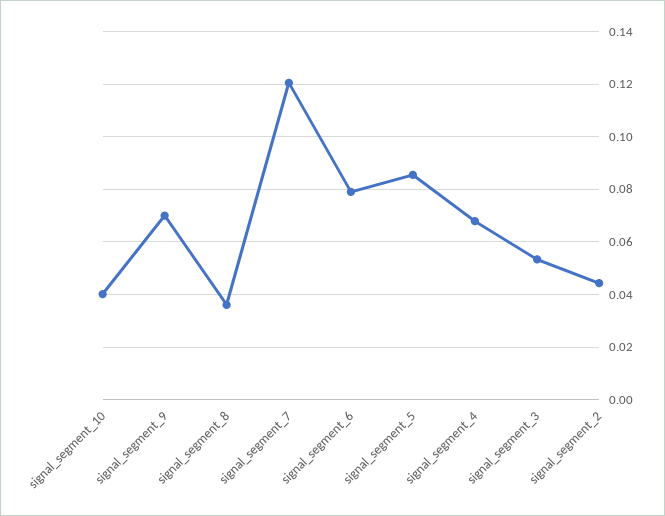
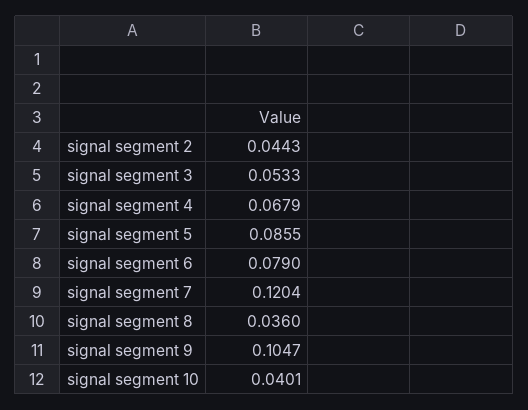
  {
    "signal_segment_10": 0.0401,
-   "signal_segment_9": 0.07,
+   "signal_segment_9": 0.1047,
    "signal_segment_8": 0.036,
    "signal_segment_7": 0.1204,
    "signal_segment_6": 0.079,
    "signal_segment_5": 0.0855,
    "signal_segment_4": 0.0679,
    "signal_segment_3": 0.0533,
    "signal_segment_2": 0.0443
  }

